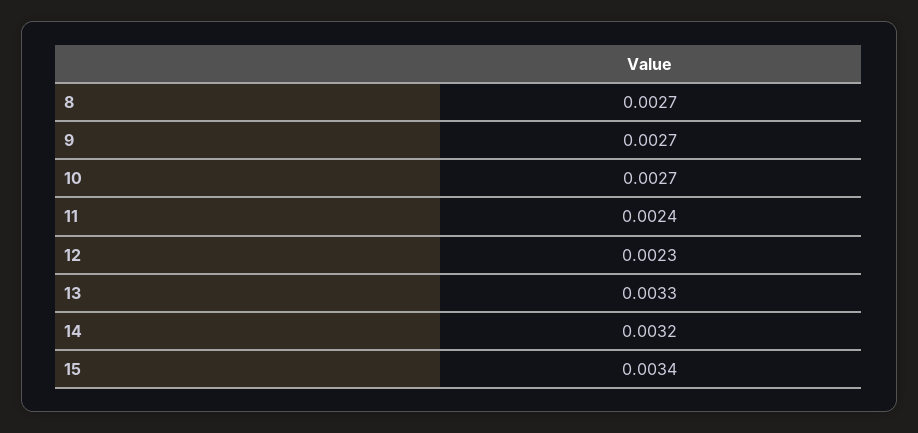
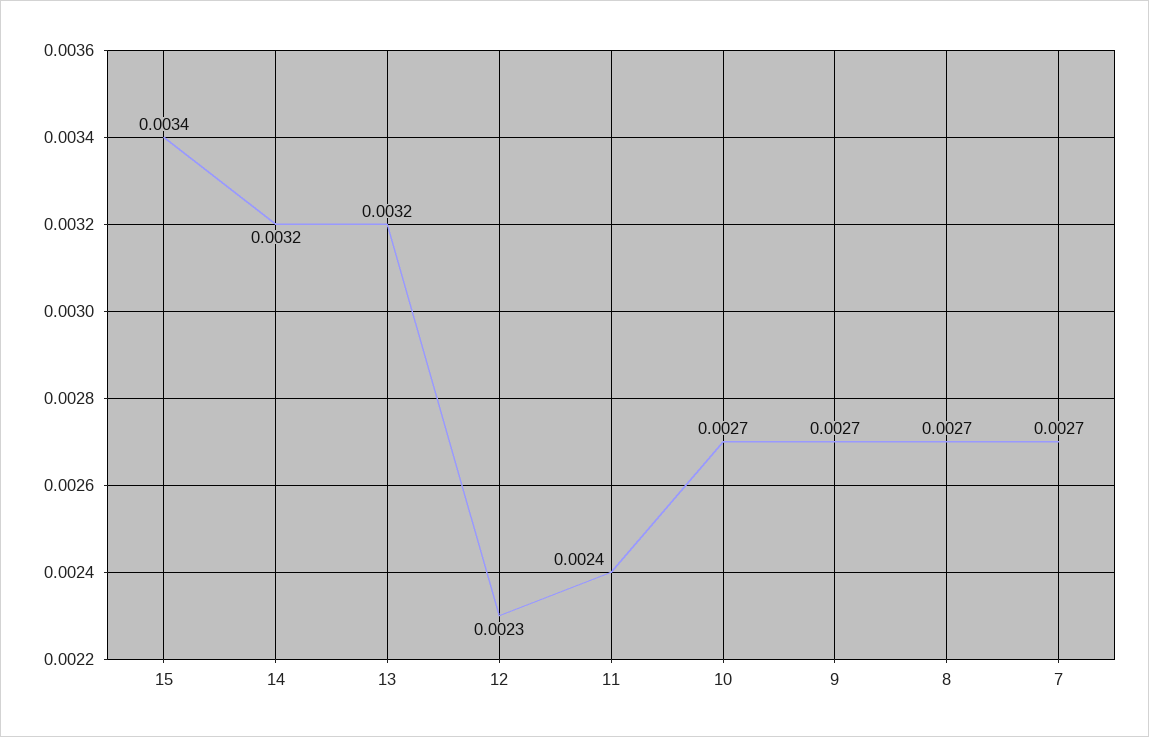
  {
    "8": 0.0027,
    "9": 0.0027,
    "10": 0.0027,
    "11": 0.0024,
    "12": 0.0023,
-   "13": 0.0033,
+   "13": 0.0032,
    "14": 0.0032,
-   "15": 0.0034
+   "15": 0.0034,
+   "7": 0.0027
  }

